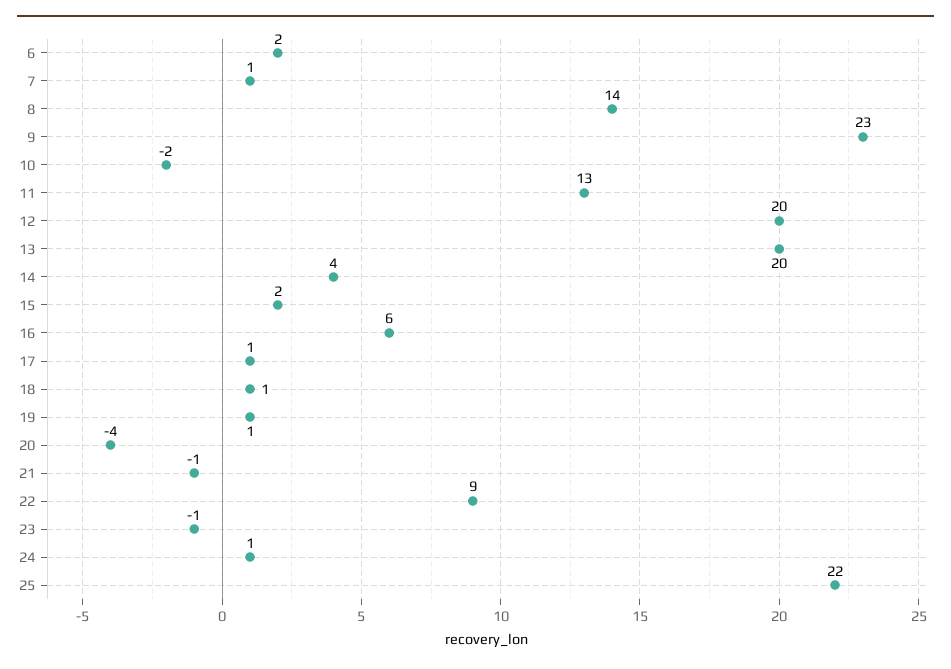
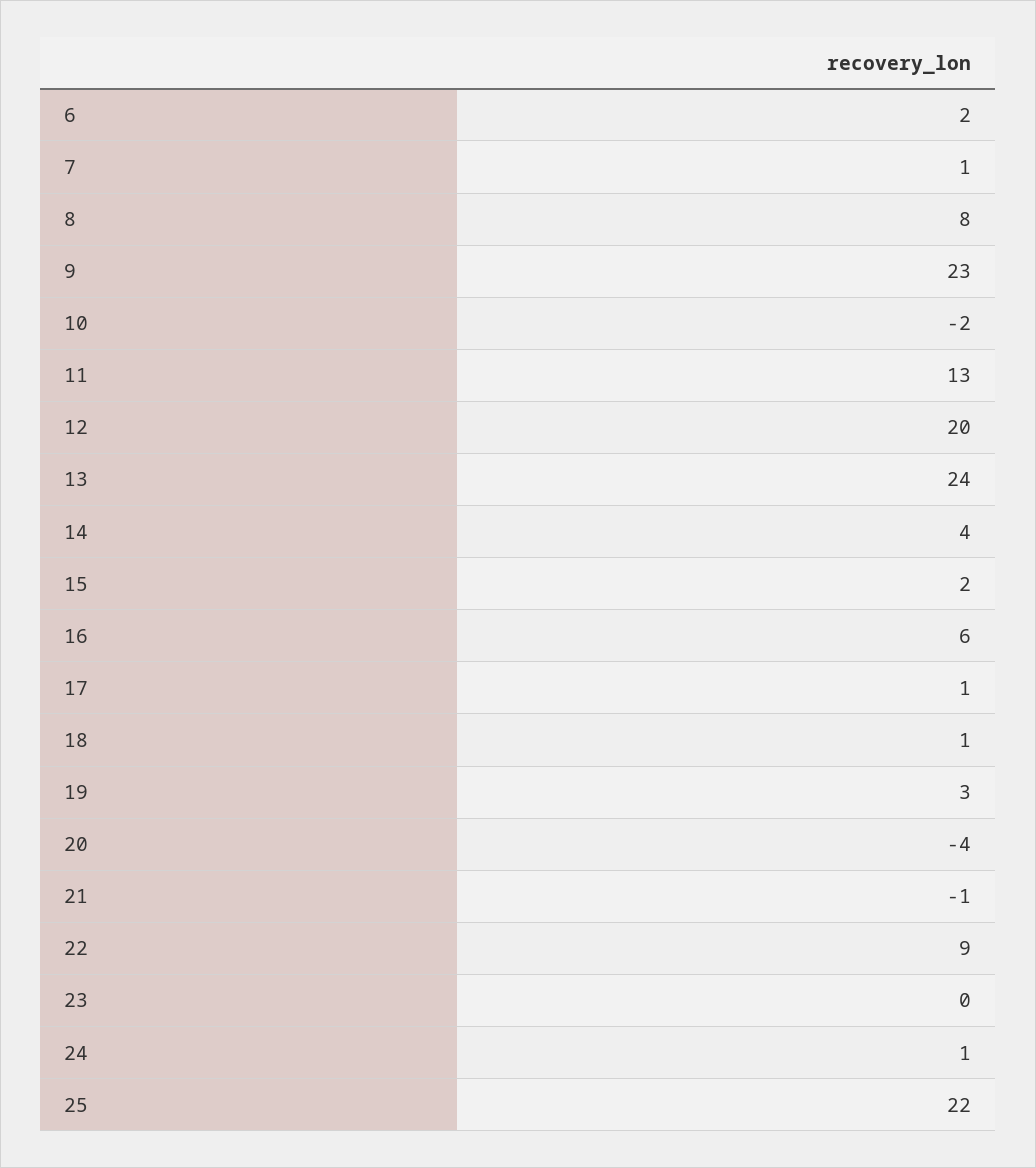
  {
    "6": 2,
    "7": 1,
-   "8": 14,
+   "8": 8,
    "9": 23,
    "10": -2,
    "11": 13,
    "12": 20,
-   "13": 20,
+   "13": 24,
    "14": 4,
    "15": 2,
    "16": 6,
    "17": 1,
    "18": 1,
-   "19": 1,
+   "19": 3,
    "20": -4,
    "21": -1,
    "22": 9,
-   "23": -1,
+   "23": 0,
    "24": 1,
    "25": 22
  }

